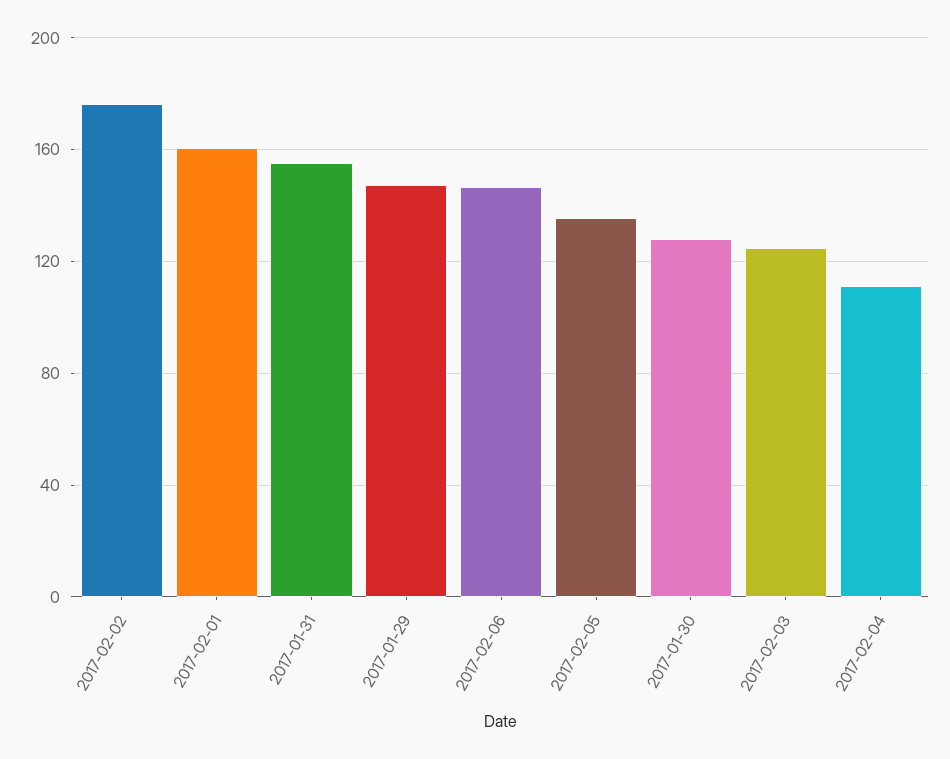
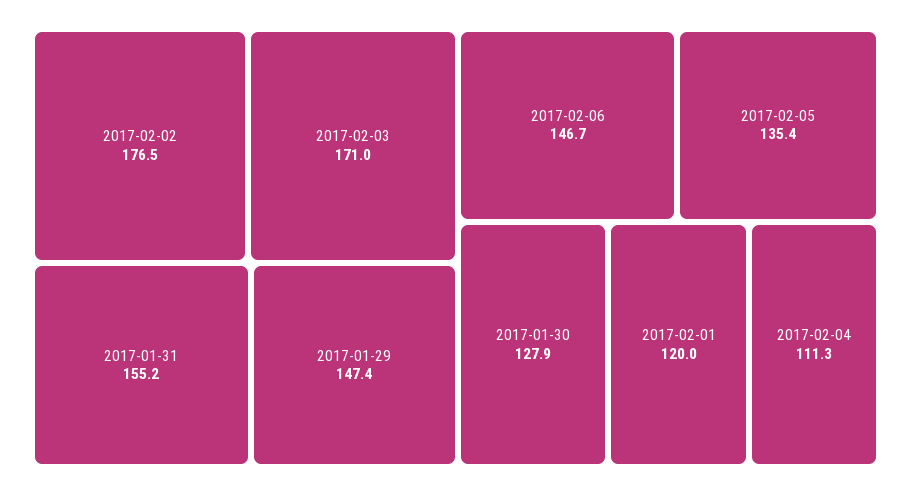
  {
    "2017-02-02": 176.5,
-   "2017-02-01": 160,
+   "2017-02-01": 120,
    "2017-01-31": 155.2,
    "2017-01-29": 147.4,
    "2017-02-06": 146.7,
    "2017-02-05": 135.4,
    "2017-01-30": 127.9,
-   "2017-02-03": 125,
+   "2017-02-03": 171,
    "2017-02-04": 111.3
  }

